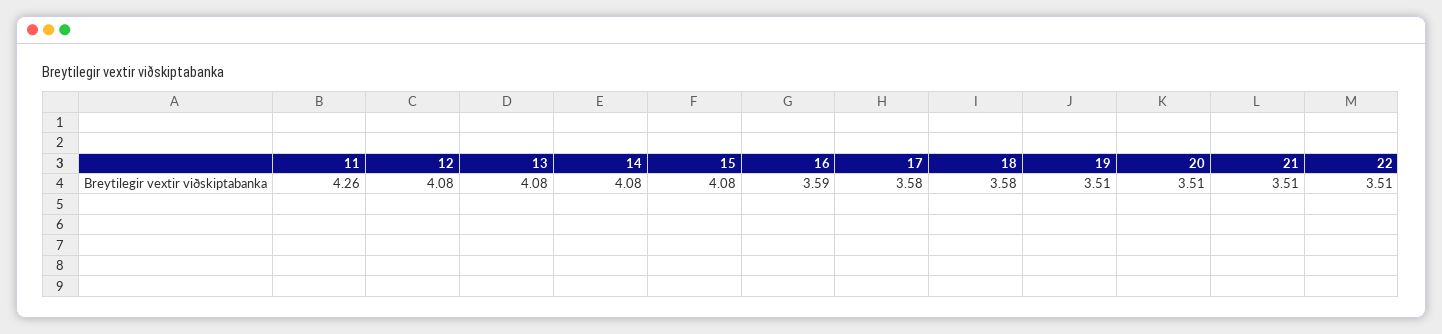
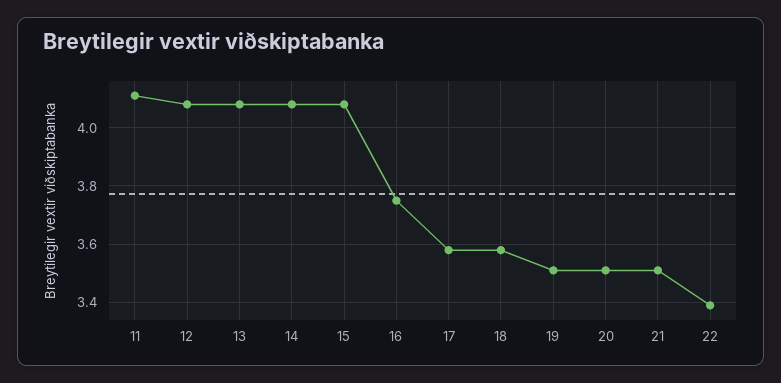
  {
-   "11": 4.26,
+   "11": 4.1,
    "12": 4.08,
    "13": 4.08,
    "14": 4.08,
    "15": 4.08,
-   "16": 3.59,
+   "16": 3.75,
    "17": 3.58,
    "18": 3.58,
    "19": 3.51,
    "20": 3.51,
    "21": 3.51,
-   "22": 3.51
+   "22": 3.4
  }

